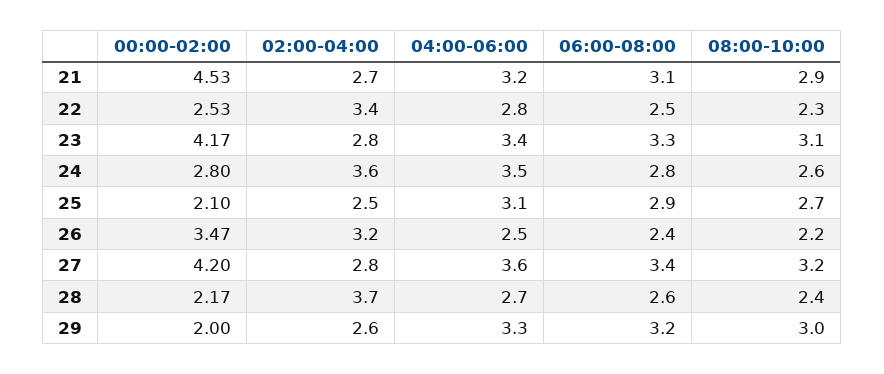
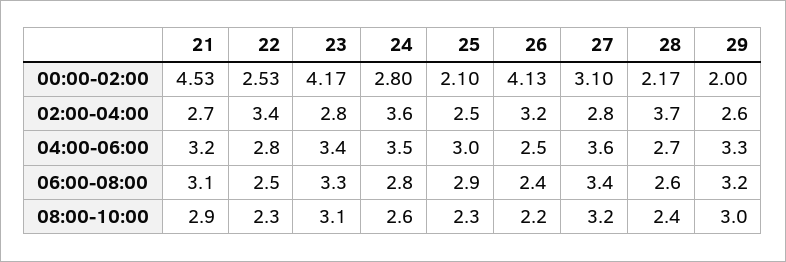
  {
    "00:00-02:00": {
      "21": 4.53,
      "22": 2.53,
      "23": 4.17,
      "24": 2.8,
      "25": 2.1,
-     "26": 3.47,
+     "26": 4.13,
-     "27": 4.2,
+     "27": 3.1,
      "28": 2.17,
      "29": 2
    },
    "02:00-04:00": {
      "21": 2.7,
      "22": 3.4,
      "23": 2.8,
      "24": 3.6,
      "25": 2.5,
      "26": 3.2,
      "27": 2.8,
      "28": 3.7,
      "29": 2.6
    },
    "04:00-06:00": {
      "21": 3.2,
      "22": 2.8,
      "23": 3.4,
      "24": 3.5,
-     "25": 3.1,
+     "25": 3,
      "26": 2.5,
      "27": 3.6,
      "28": 2.7,
      "29": 3.3
    },
    "06:00-08:00": {
      "21": 3.1,
      "22": 2.5,
      "23": 3.3,
      "24": 2.8,
      "25": 2.9,
      "26": 2.4,
      "27": 3.4,
      "28": 2.6,
      "29": 3.2
    },
    "08:00-10:00": {
      "21": 2.9,
      "22": 2.3,
      "23": 3.1,
      "24": 2.6,
-     "25": 2.7,
+     "25": 2.3,
      "26": 2.2,
      "27": 3.2,
      "28": 2.4,
      "29": 3
    }
  }

